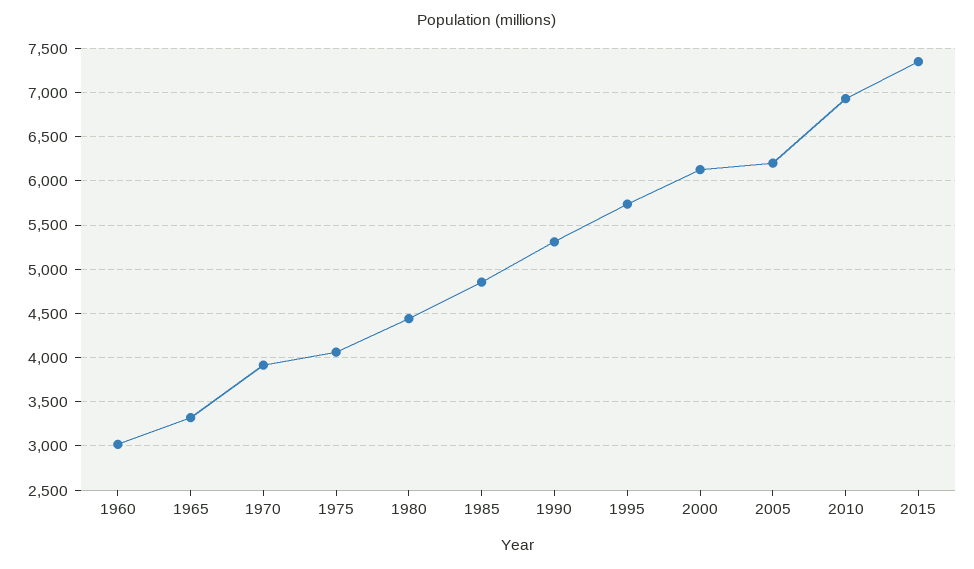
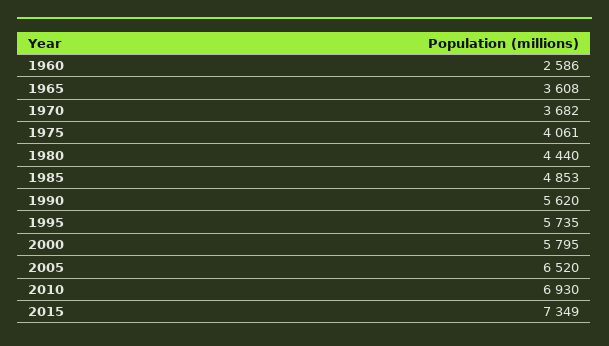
  {
-   "1960": 3000,
+   "1960": 2586,
-   "1965": 3300,
+   "1965": 3608,
-   "1970": 3900,
+   "1970": 3682,
    "1975": 4061,
    "1980": 4440,
    "1985": 4853,
-   "1990": 5300,
+   "1990": 5620,
    "1995": 5735,
-   "2000": 6100,
+   "2000": 5795,
-   "2005": 6200,
+   "2005": 6520,
    "2010": 6930,
    "2015": 7349
  }

